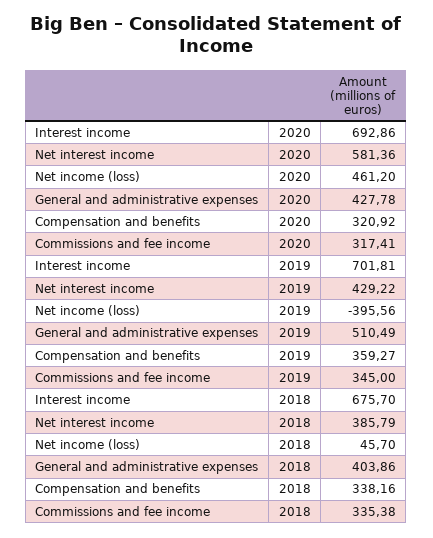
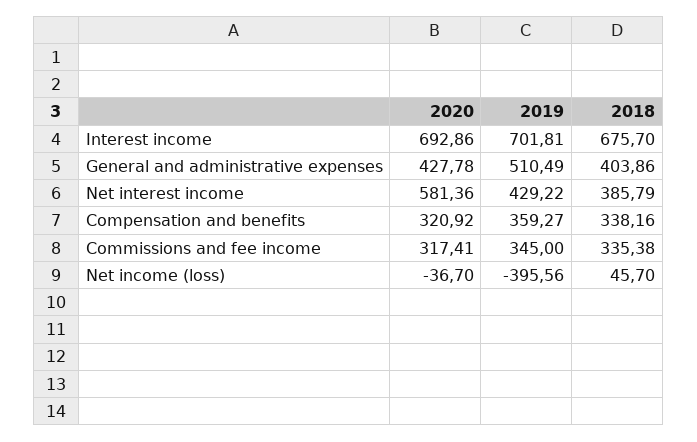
  {
    "Interest income": {
      "2020": 692.86,
      "2019": 701.81,
      "2018": 675.7
    },
    "Net interest income": {
      "2020": 581.36,
      "2019": 429.22,
      "2018": 385.79
    },
    "Net income (loss)": {
-     "2020": 461.2,
+     "2020": -36.7,
      "2019": -395.56,
      "2018": 45.7
    },
    "General and administrative expenses": {
      "2020": 427.78,
      "2019": 510.49,
      "2018": 403.86
    },
    "Compensation and benefits": {
      "2020": 320.92,
      "2019": 359.27,
      "2018": 338.16
    },
    "Commissions and fee income": {
      "2020": 317.41,
      "2019": 345,
      "2018": 335.38
    }
  }

